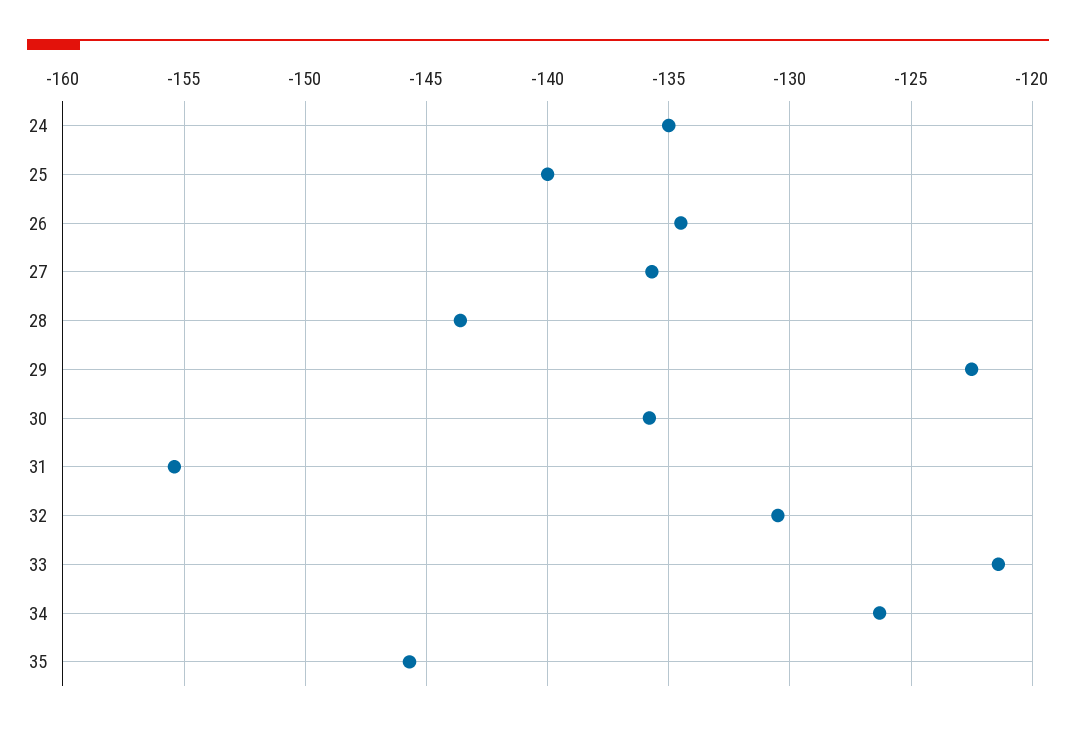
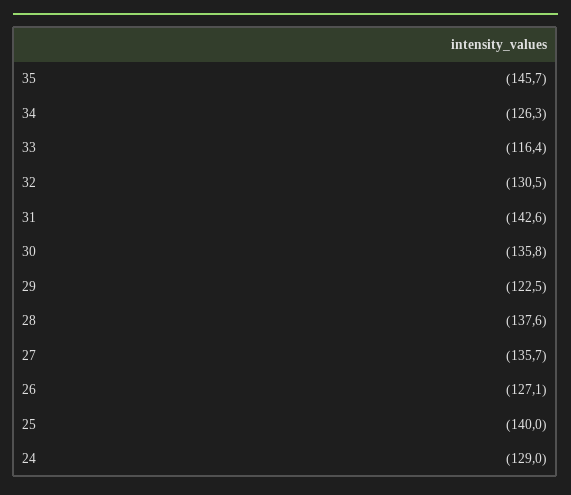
  {
-   "24": -135,
+   "24": -129,
    "25": -140,
-   "26": -134.5,
+   "26": -127.1,
    "27": -135.7,
-   "28": -143.5,
+   "28": -137.6,
    "29": -122.5,
    "30": -135.8,
-   "31": -155.5,
+   "31": -142.6,
    "32": -130.5,
-   "33": -121.5,
+   "33": -116.4,
    "34": -126.3,
    "35": -145.7
  }

